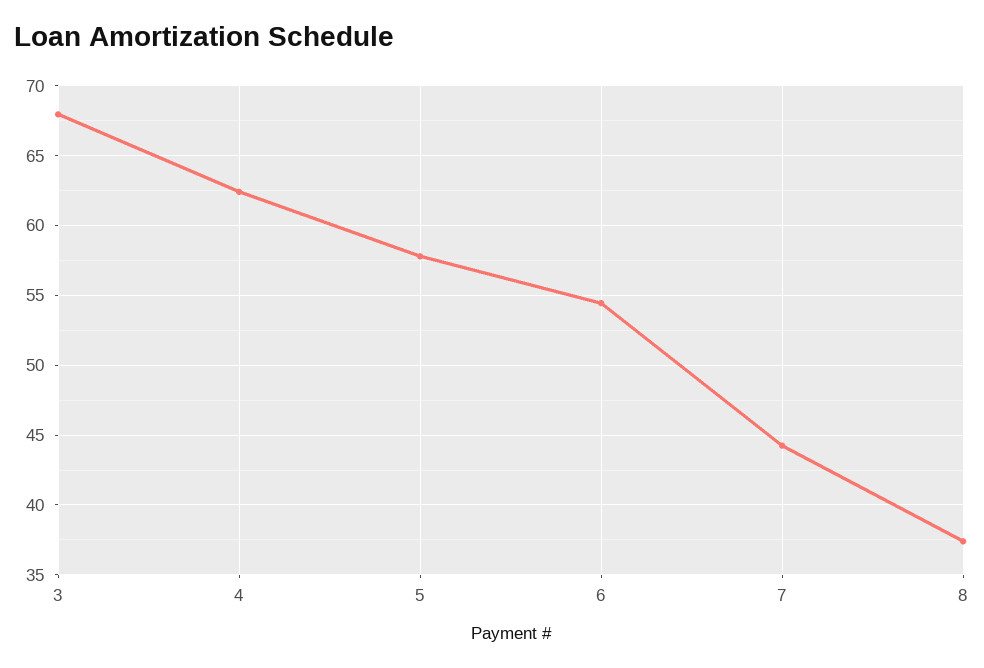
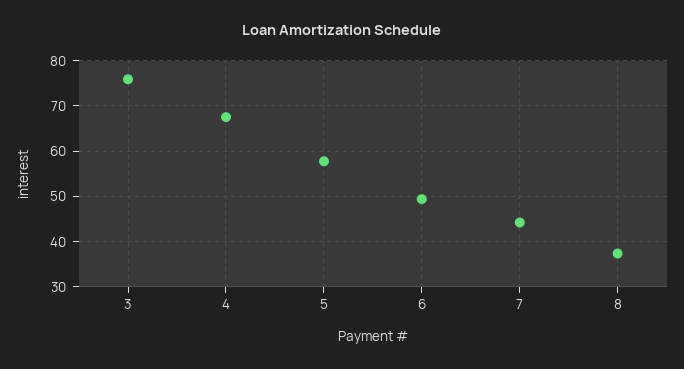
  {
-   "3": 68,
+   "3": 76,
-   "4": 62.5,
+   "4": 68,
    "5": 58,
-   "6": 54.5,
+   "6": 50,
    "7": 44.5,
    "8": 37.5
  }

